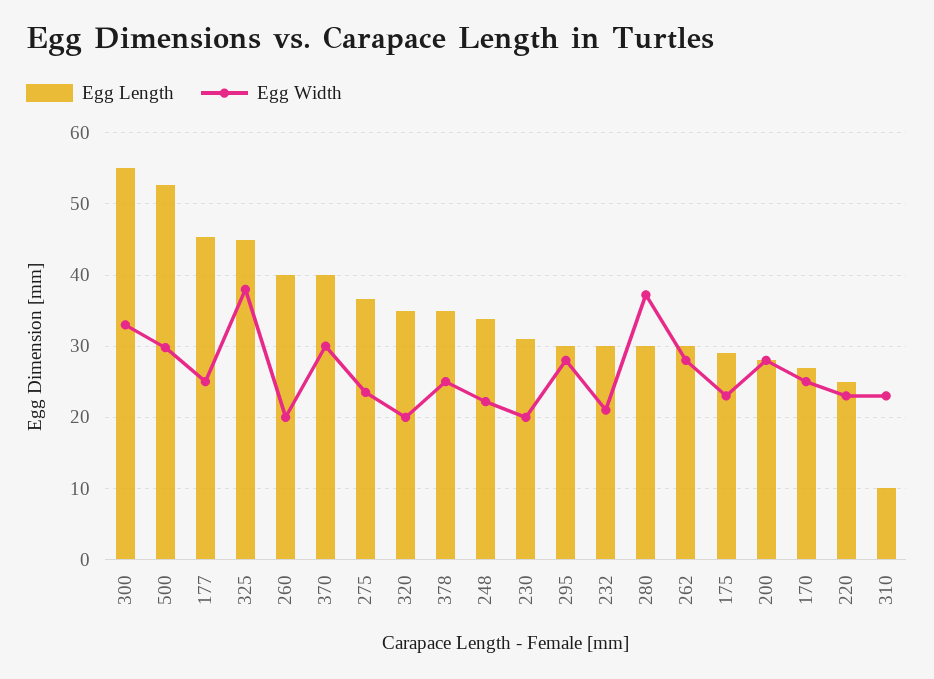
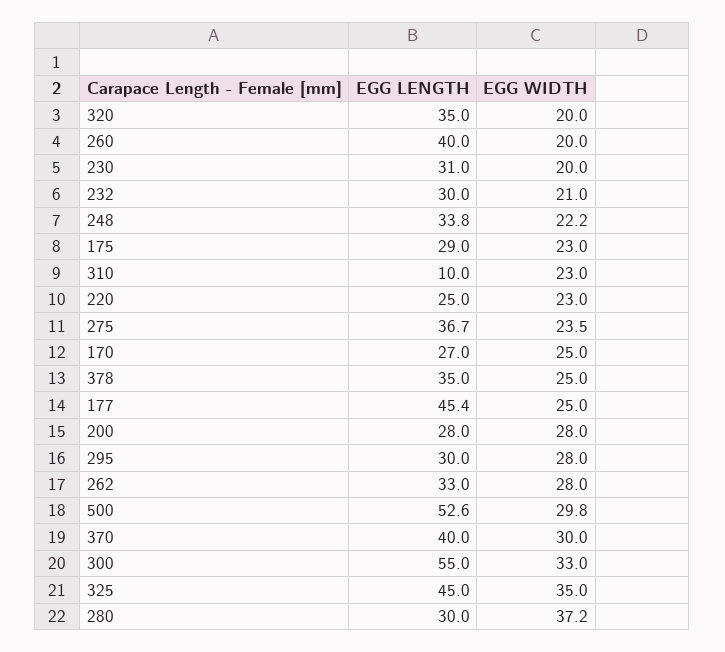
  {
    "Egg Length": {
      "300": 55,
      "500": 52.6,
      "177": 45.4,
      "325": 45,
      "260": 40,
      "370": 40,
      "275": 36.7,
      "320": 35,
      "378": 35,
      "248": 33.8,
      "230": 31,
      "295": 30,
      "232": 30,
      "280": 30,
-     "262": 30,
+     "262": 33,
      "175": 29,
      "200": 28,
      "170": 27,
      "220": 25,
      "310": 10
    },
    "Egg Width": {
      "300": 33,
      "500": 29.8,
      "177": 25,
-     "325": 38,
+     "325": 35,
      "260": 20,
      "370": 30,
      "275": 23.5,
      "320": 20,
      "378": 25,
      "248": 22.2,
      "230": 20,
      "295": 28,
      "232": 21,
      "280": 37.2,
      "262": 28,
      "175": 23,
      "200": 28,
      "170": 25,
      "220": 23,
      "310": 23
    }
  }

